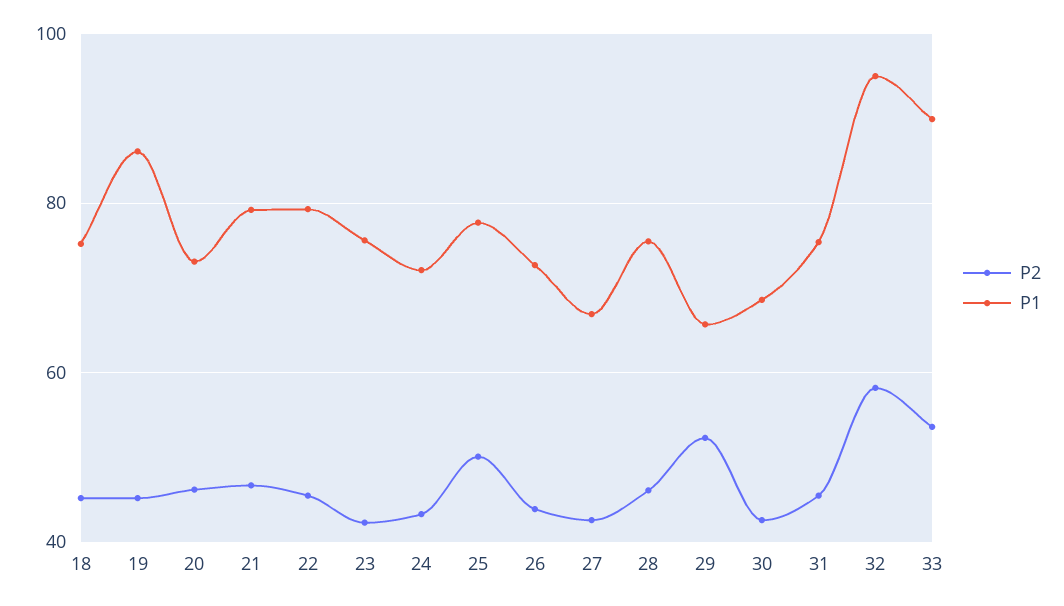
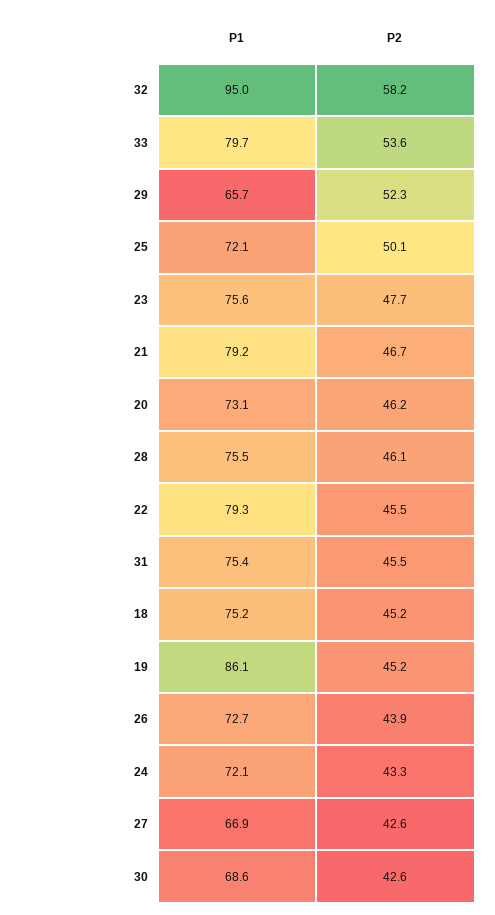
  {
    "P2": {
      "18": 45.2,
      "19": 45.2,
      "20": 46.2,
      "21": 46.7,
      "22": 45.5,
-     "23": 42,
+     "23": 47.7,
      "24": 43.3,
      "25": 50.1,
      "26": 43.9,
      "27": 42.6,
      "28": 46.1,
      "29": 52.3,
      "30": 42.6,
      "31": 45.5,
      "32": 58.2,
      "33": 53.6
    },
    "P1": {
      "18": 75.2,
      "19": 86.1,
      "20": 73.1,
      "21": 79.2,
      "22": 79.3,
      "23": 75.6,
      "24": 72.1,
-     "25": 78,
+     "25": 72.1,
      "26": 72.7,
      "27": 66.9,
      "28": 75.5,
      "29": 65.7,
      "30": 68.6,
      "31": 75.4,
      "32": 95,
-     "33": 90
+     "33": 79.7
    }
  }

